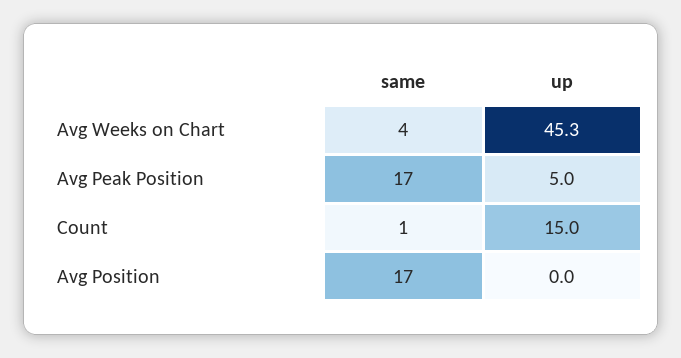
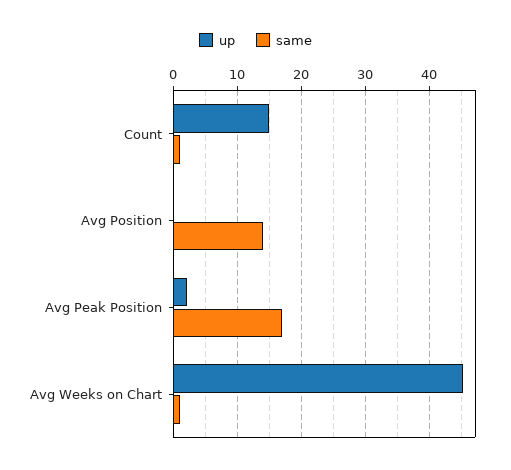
  {
    "same": {
-     "Avg Weeks on Chart": 4,
+     "Avg Weeks on Chart": 1,
      "Avg Peak Position": 17,
      "Count": 1,
-     "Avg Position": 17
+     "Avg Position": 14
    },
    "up": {
      "Avg Weeks on Chart": 45.3,
-     "Avg Peak Position": 5,
+     "Avg Peak Position": 2,
      "Count": 15,
      "Avg Position": 0
    }
  }

